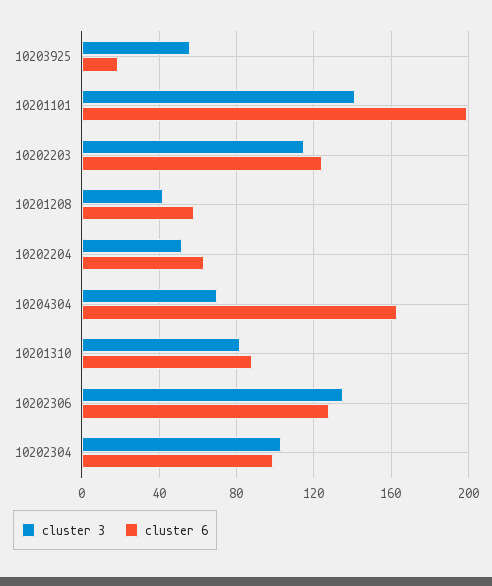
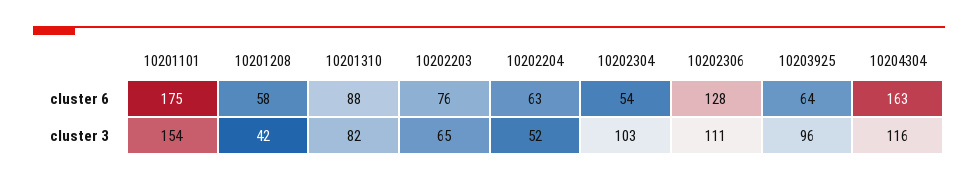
  {
    "cluster 3": {
-     "10203925": 55,
+     "10203925": 96,
-     "10201101": 140,
+     "10201101": 154,
-     "10202203": 115,
+     "10202203": 65,
      "10201208": 42,
      "10202204": 52,
-     "10204304": 70,
+     "10204304": 116,
      "10201310": 82,
-     "10202306": 135,
+     "10202306": 111,
      "10202304": 103
    },
    "cluster 6": {
-     "10203925": 20,
+     "10203925": 64,
-     "10201101": 200,
+     "10201101": 175,
-     "10202203": 125,
+     "10202203": 76,
      "10201208": 58,
      "10202204": 63,
      "10204304": 163,
      "10201310": 88,
      "10202306": 128,
-     "10202304": 100
+     "10202304": 54
    }
  }

